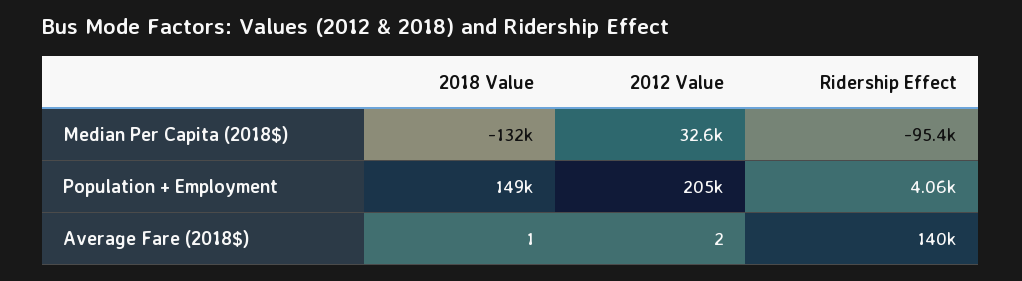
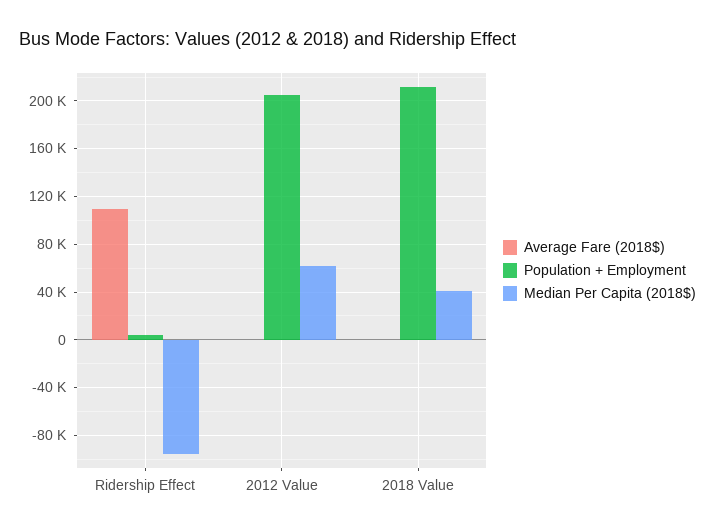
  {
    "Median Per Capita (2018$)": {
-     "2018 Value": -132000,
+     "2018 Value": 40000,
-     "2012 Value": 32600,
+     "2012 Value": 60000,
      "Ridership Effect": -95400
    },
    "Population + Employment": {
-     "2018 Value": 149000,
+     "2018 Value": 210000,
      "2012 Value": 205000,
      "Ridership Effect": 4060
    },
    "Average Fare (2018$)": {
      "2018 Value": 1,
      "2012 Value": 2,
-     "Ridership Effect": 140000
+     "Ridership Effect": 110000
    }
  }

